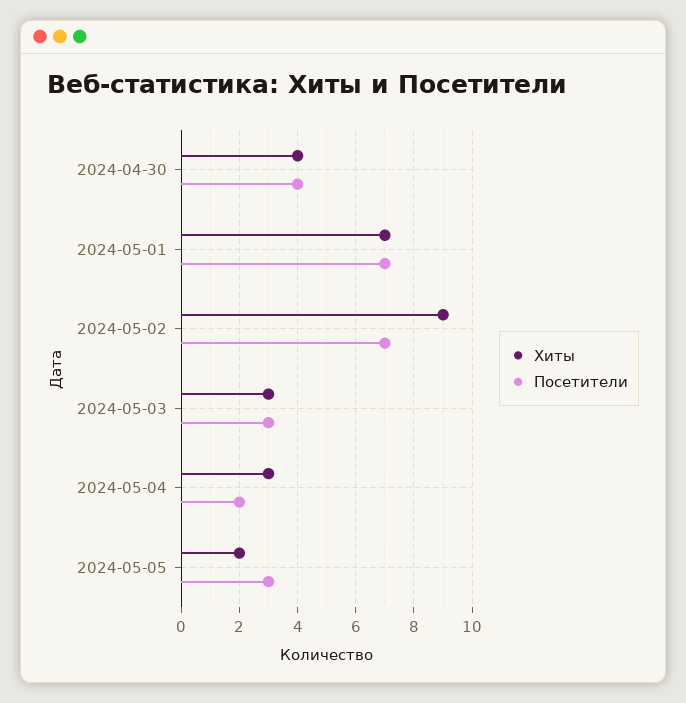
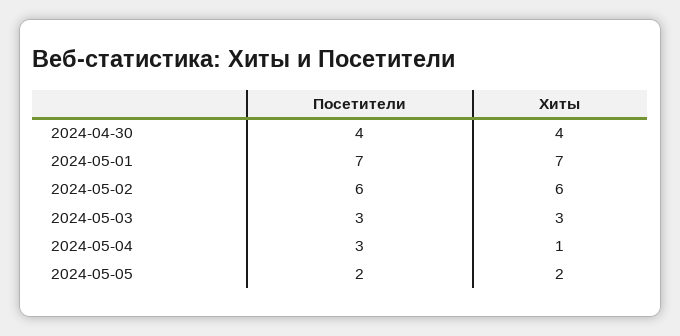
  {
    "Хиты": {
      "2024-04-30": 4,
      "2024-05-01": 7,
-     "2024-05-02": 9,
+     "2024-05-02": 6,
      "2024-05-03": 3,
-     "2024-05-04": 3,
+     "2024-05-04": 1,
      "2024-05-05": 2
    },
    "Посетители": {
      "2024-04-30": 4,
      "2024-05-01": 7,
-     "2024-05-02": 7,
+     "2024-05-02": 6,
      "2024-05-03": 3,
-     "2024-05-04": 2,
+     "2024-05-04": 3,
-     "2024-05-05": 3
+     "2024-05-05": 2
    }
  }

